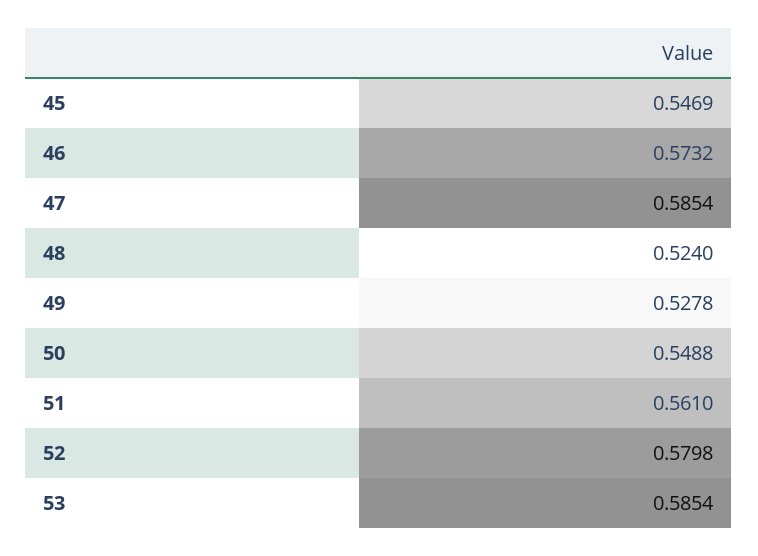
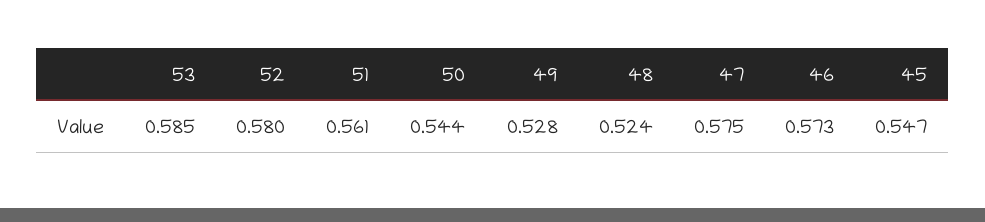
  {
    "45": 0.5469,
    "46": 0.5732,
-   "47": 0.5854,
+   "47": 0.575,
    "48": 0.524,
    "49": 0.5278,
-   "50": 0.5488,
+   "50": 0.544,
    "51": 0.561,
    "52": 0.5798,
    "53": 0.5854
  }

